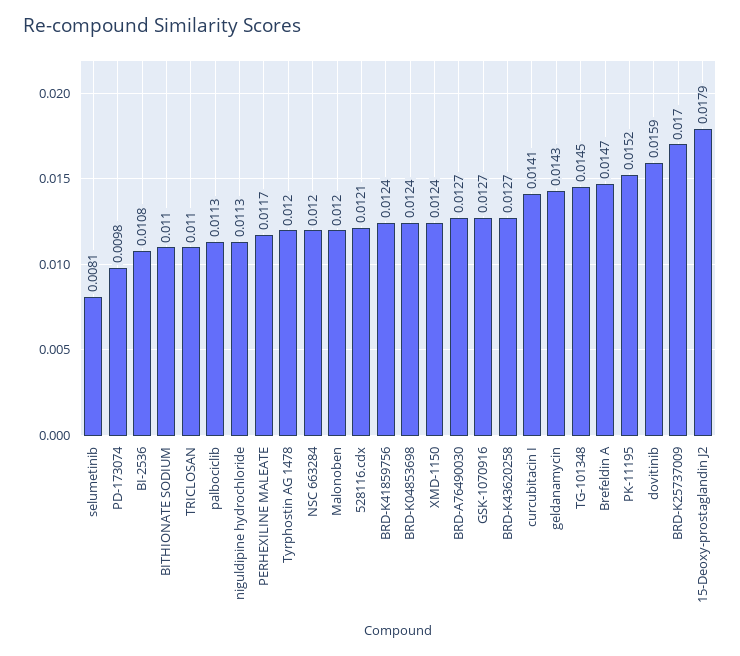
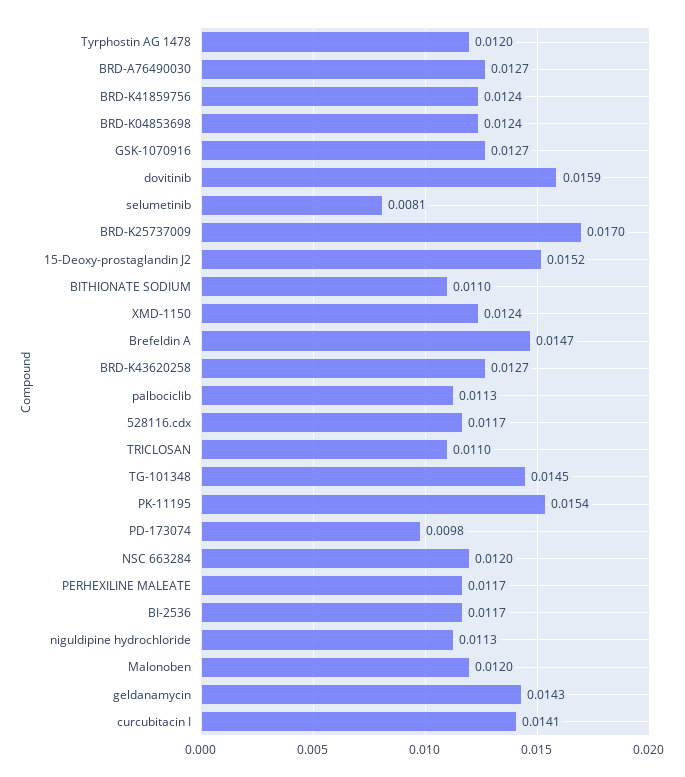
  {
    "selumetinib": 0.0081,
    "PD-173074": 0.0098,
-   "BI-2536": 0.0108,
+   "BI-2536": 0.0117,
    "BITHIONATE SODIUM": 0.011,
    "TRICLOSAN": 0.011,
    "palbociclib": 0.0113,
    "niguldipine hydrochloride": 0.0113,
    "PERHEXILINE MALEATE": 0.0117,
    "Tyrphostin AG 1478": 0.012,
    "NSC 663284": 0.012,
    "Malonoben": 0.012,
-   "528116.cdx": 0.0121,
+   "528116.cdx": 0.0117,
    "BRD-K41859756": 0.0124,
    "BRD-K04853698": 0.0124,
    "XMD-1150": 0.0124,
    "BRD-A76490030": 0.0127,
    "GSK-1070916": 0.0127,
    "BRD-K43620258": 0.0127,
    "curcubitacin I": 0.0141,
    "geldanamycin": 0.0143,
    "TG-101348": 0.0145,
    "Brefeldin A": 0.0147,
-   "PK-11195": 0.0152,
+   "PK-11195": 0.0154,
    "dovitinib": 0.0159,
    "BRD-K25737009": 0.017,
-   "15-Deoxy-prostaglandin J2": 0.0179
+   "15-Deoxy-prostaglandin J2": 0.0152
  }

